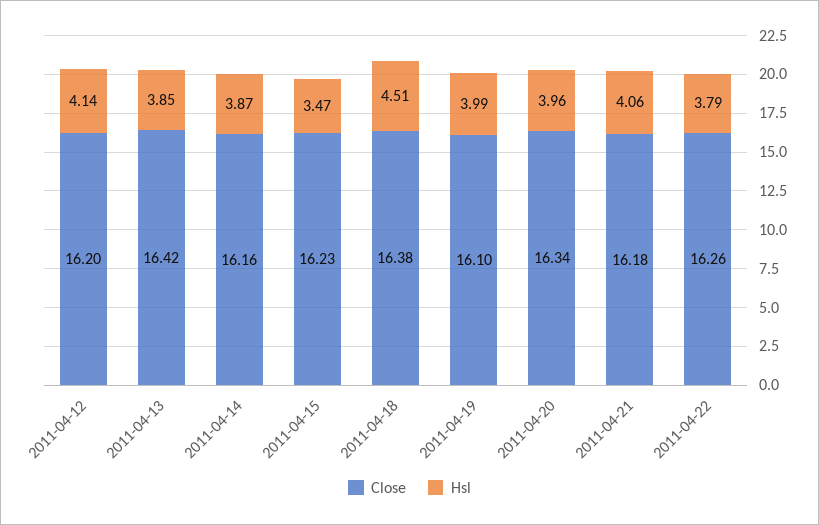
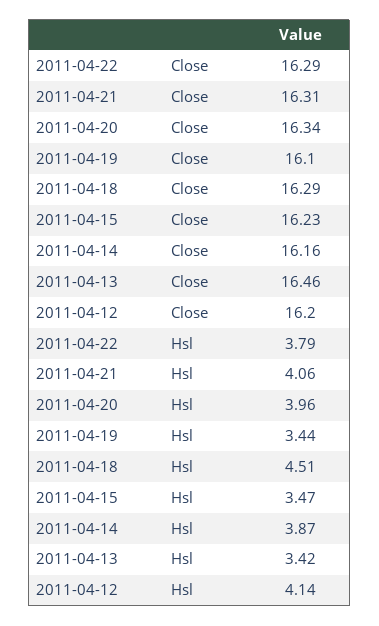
  {
    "Close": {
      "2011-04-12": 16.2,
-     "2011-04-13": 16.42,
+     "2011-04-13": 16.46,
      "2011-04-14": 16.16,
      "2011-04-15": 16.23,
-     "2011-04-18": 16.38,
+     "2011-04-18": 16.29,
      "2011-04-19": 16.1,
      "2011-04-20": 16.34,
-     "2011-04-21": 16.18,
+     "2011-04-21": 16.31,
-     "2011-04-22": 16.26
+     "2011-04-22": 16.29
    },
    "Hsl": {
      "2011-04-12": 4.14,
-     "2011-04-13": 3.85,
+     "2011-04-13": 3.42,
      "2011-04-14": 3.87,
      "2011-04-15": 3.47,
      "2011-04-18": 4.51,
-     "2011-04-19": 3.99,
+     "2011-04-19": 3.44,
      "2011-04-20": 3.96,
      "2011-04-21": 4.06,
      "2011-04-22": 3.79
    }
  }

